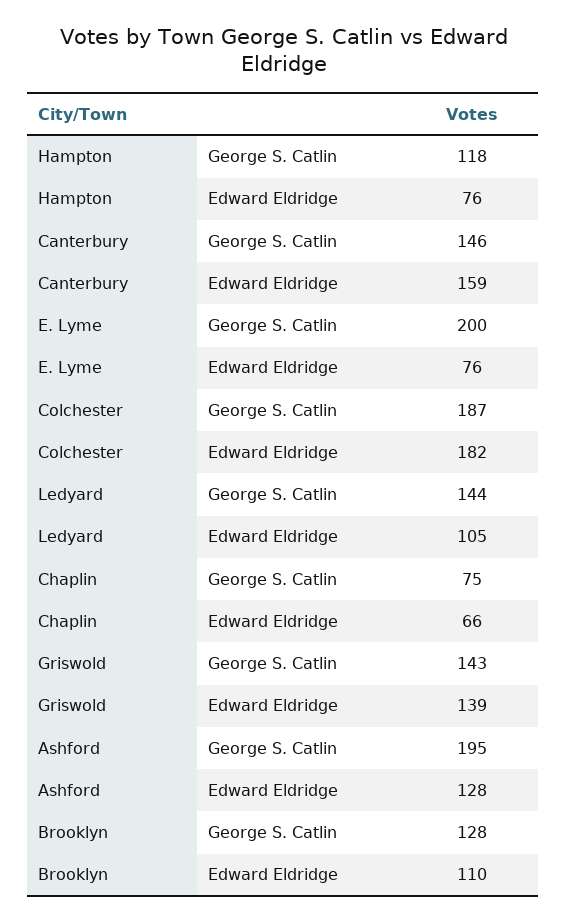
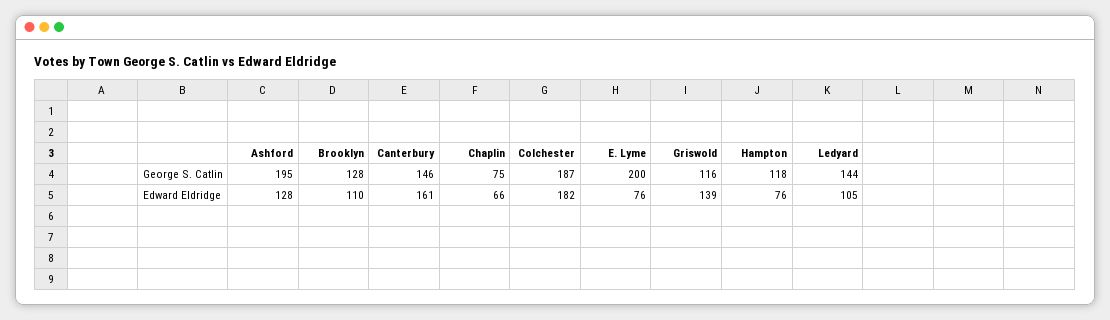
  {
    "Hampton": {
      "George S. Catlin": 118,
      "Edward Eldridge": 76
    },
    "Canterbury": {
      "George S. Catlin": 146,
-     "Edward Eldridge": 159
+     "Edward Eldridge": 161
    },
    "E. Lyme": {
      "George S. Catlin": 200,
      "Edward Eldridge": 76
    },
    "Colchester": {
      "George S. Catlin": 187,
      "Edward Eldridge": 182
    },
    "Ledyard": {
      "George S. Catlin": 144,
      "Edward Eldridge": 105
    },
    "Chaplin": {
      "George S. Catlin": 75,
      "Edward Eldridge": 66
    },
    "Griswold": {
-     "George S. Catlin": 143,
+     "George S. Catlin": 116,
      "Edward Eldridge": 139
    },
    "Ashford": {
      "George S. Catlin": 195,
      "Edward Eldridge": 128
    },
    "Brooklyn": {
      "George S. Catlin": 128,
      "Edward Eldridge": 110
    }
  }

